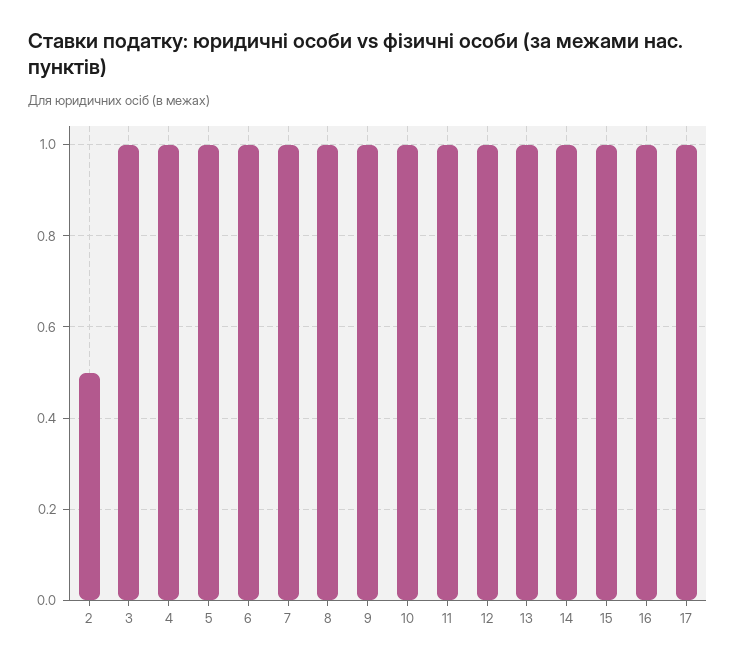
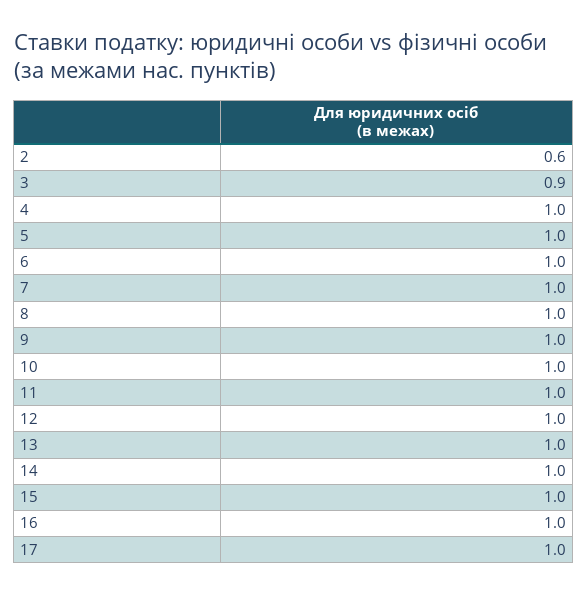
  {
-   "2": 0.5,
+   "2": 0.6,
-   "3": 1,
+   "3": 0.9,
    "4": 1,
    "5": 1,
    "6": 1,
    "7": 1,
    "8": 1,
    "9": 1,
    "10": 1,
    "11": 1,
    "12": 1,
    "13": 1,
    "14": 1,
    "15": 1,
    "16": 1,
    "17": 1
  }

